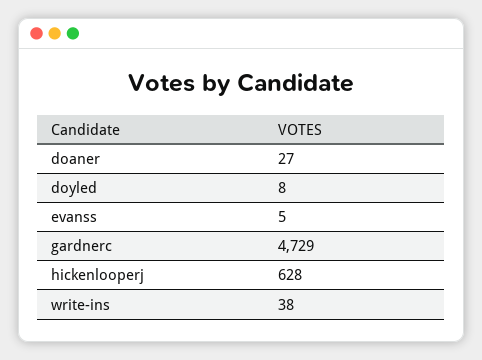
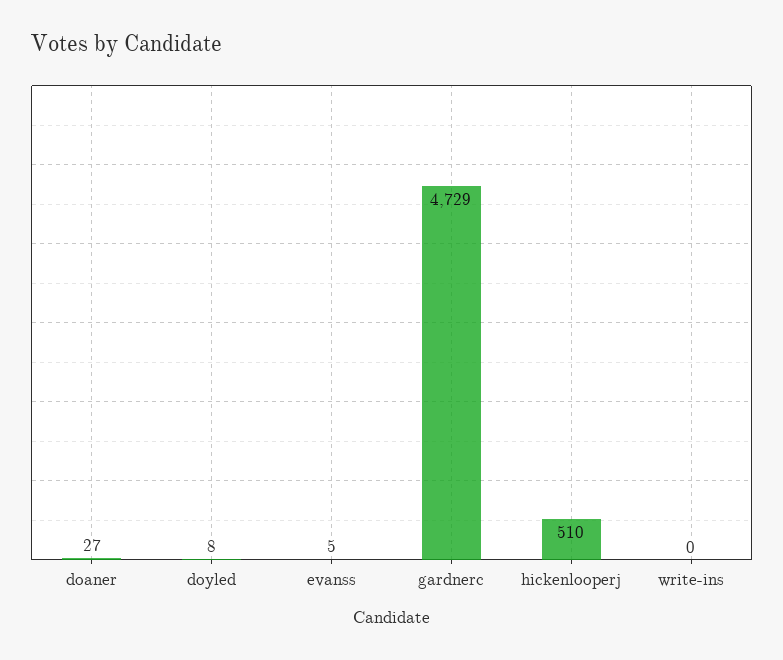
  {
    "doaner": 27,
    "doyled": 8,
    "evanss": 5,
    "gardnerc": 4729,
-   "hickenlooperj": 628,
+   "hickenlooperj": 510,
-   "write-ins": 38
+   "write-ins": 0
  }

